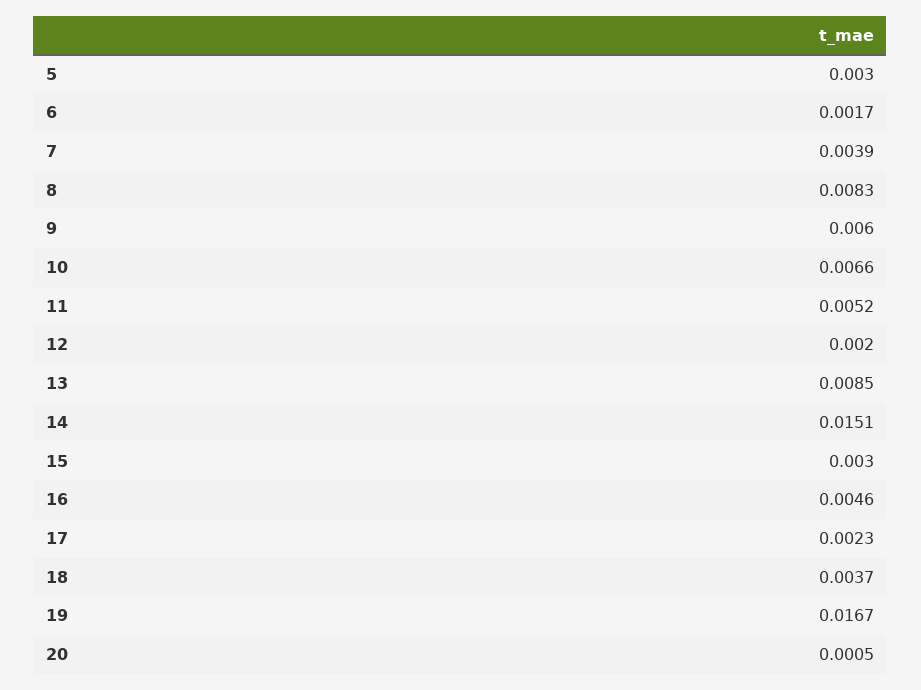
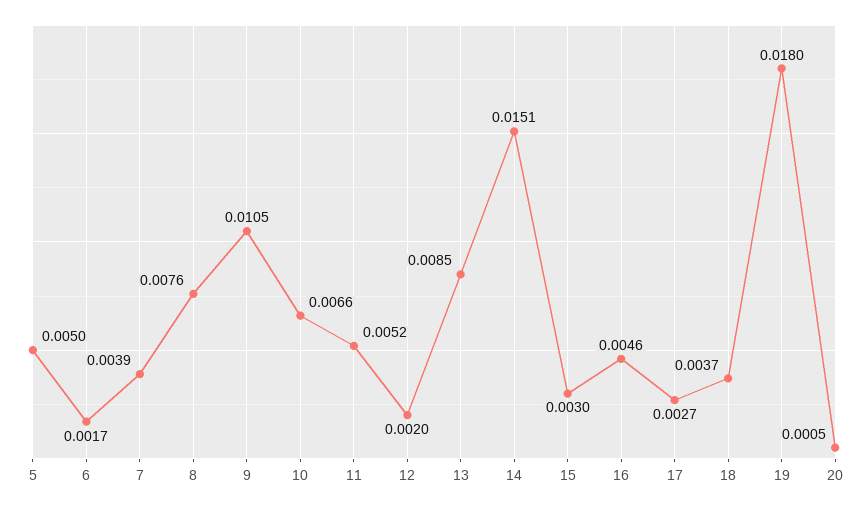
  {
-   "5": 0.003,
+   "5": 0.005,
    "6": 0.0017,
    "7": 0.0039,
-   "8": 0.0083,
+   "8": 0.0076,
-   "9": 0.006,
+   "9": 0.0105,
    "10": 0.0066,
    "11": 0.0052,
    "12": 0.002,
    "13": 0.0085,
    "14": 0.0151,
    "15": 0.003,
    "16": 0.0046,
-   "17": 0.0023,
+   "17": 0.0027,
    "18": 0.0037,
-   "19": 0.0167,
+   "19": 0.018,
    "20": 0.0005
  }

